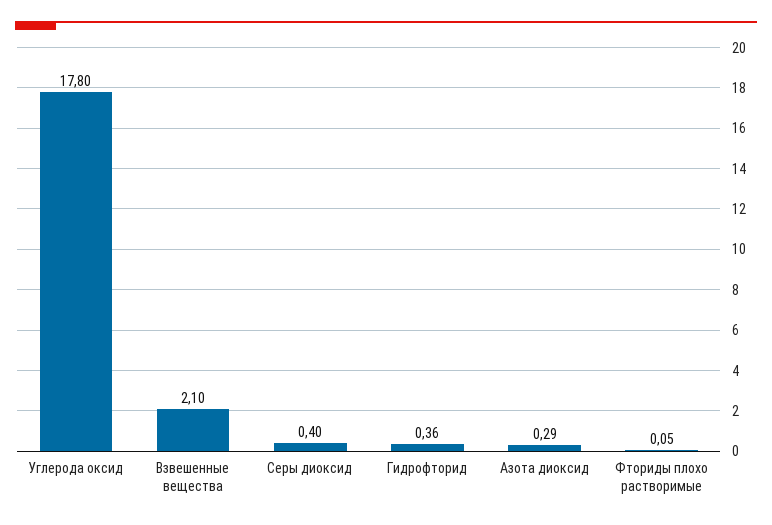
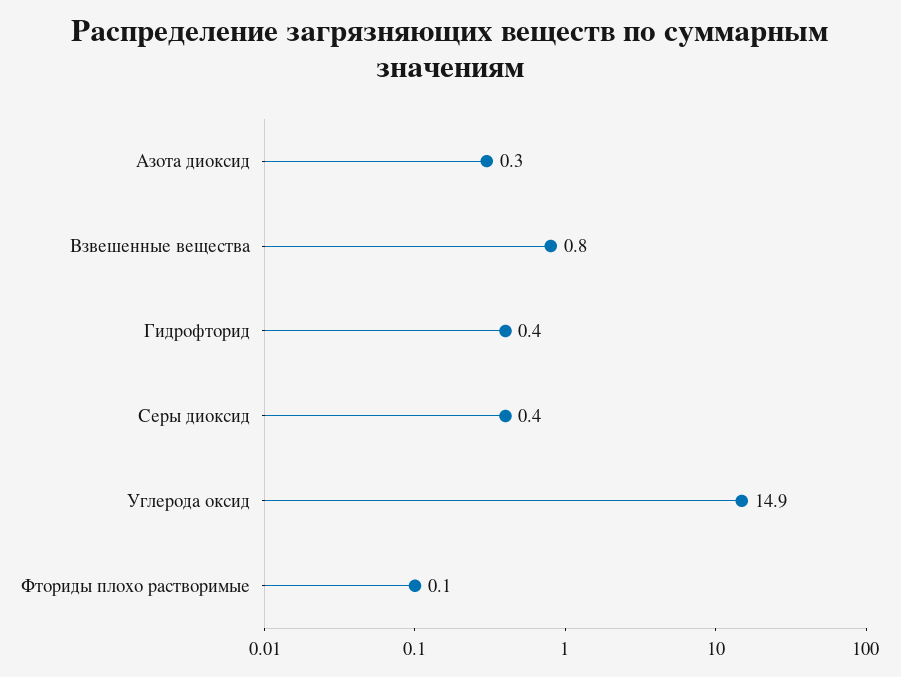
  {
-   "Углерода оксид": 17.8,
+   "Углерода оксид": 14.9,
-   "Взвешенные вещества": 2.1,
+   "Взвешенные вещества": 0.8,
    "Серы диоксид": 0.4,
    "Гидрофторид": 0.36,
    "Азота диоксид": 0.29,
    "Фториды плохо растворимые": 0.05
  }

